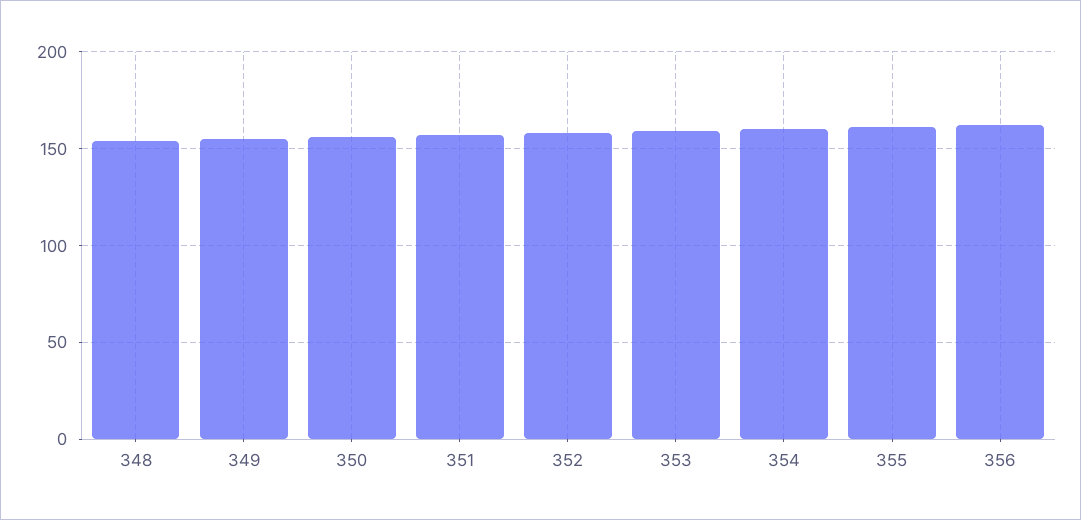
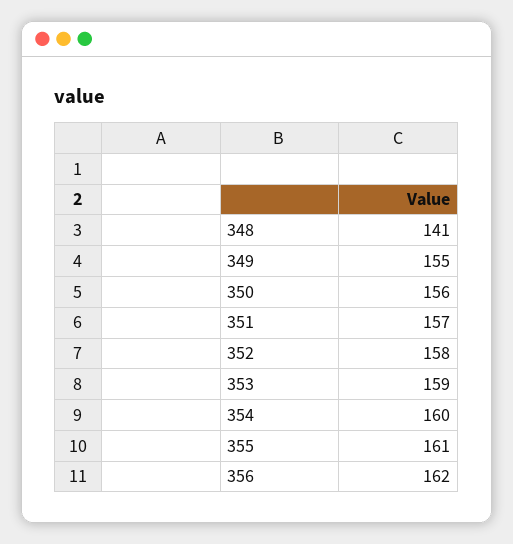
  {
-   "348": 155,
+   "348": 141,
    "349": 155,
    "350": 156,
    "351": 157,
    "352": 158,
    "353": 159,
    "354": 160,
    "355": 161,
    "356": 162
  }

